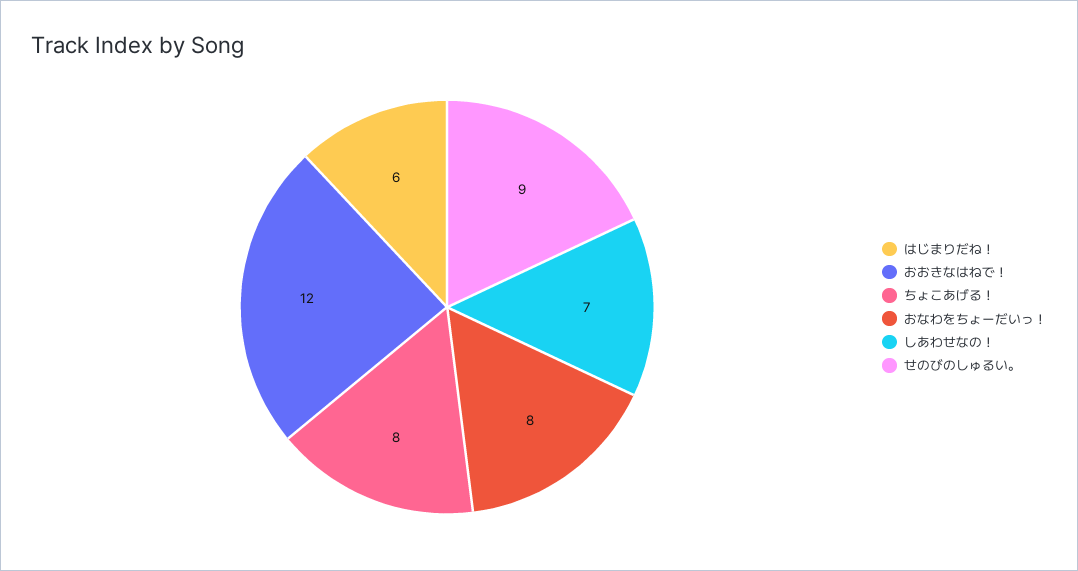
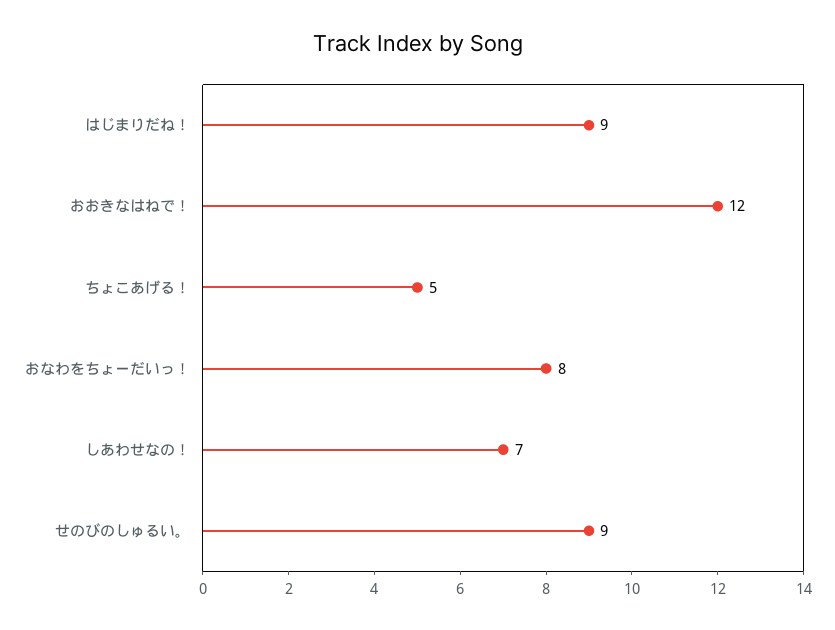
  {
-   "はじまりだね！": 6,
+   "はじまりだね！": 9,
    "おおきなはねで！": 12,
-   "ちょこあげる！": 8,
+   "ちょこあげる！": 5,
    "おなわをちょーだいっ！": 8,
    "しあわせなの！": 7,
    "せのびのしゅるい。": 9
  }

